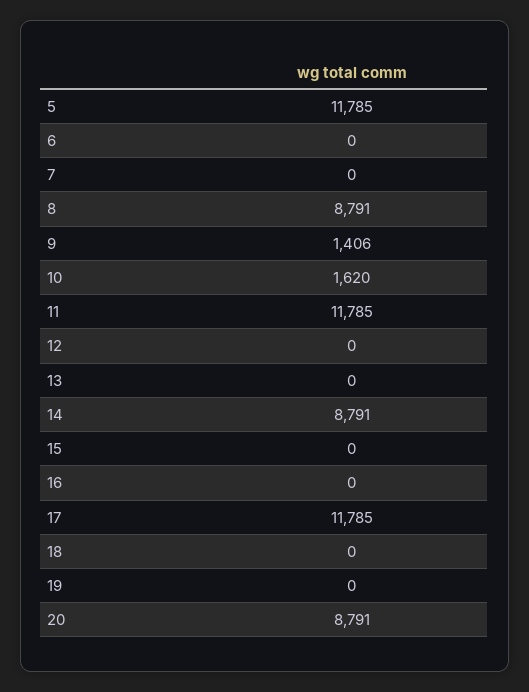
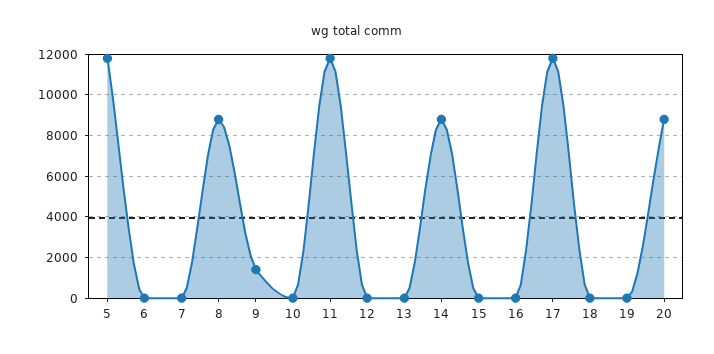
  {
    "5": 11785,
    "6": 0,
    "7": 0,
    "8": 8791,
    "9": 1406,
-   "10": 1620,
+   "10": 0,
    "11": 11785,
    "12": 0,
    "13": 0,
    "14": 8791,
    "15": 0,
    "16": 0,
    "17": 11785,
    "18": 0,
    "19": 0,
    "20": 8791
  }

